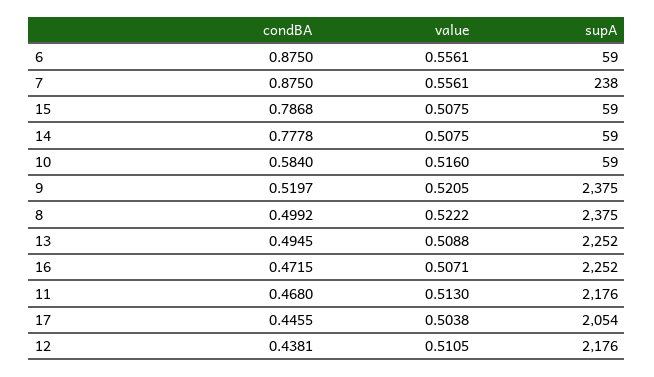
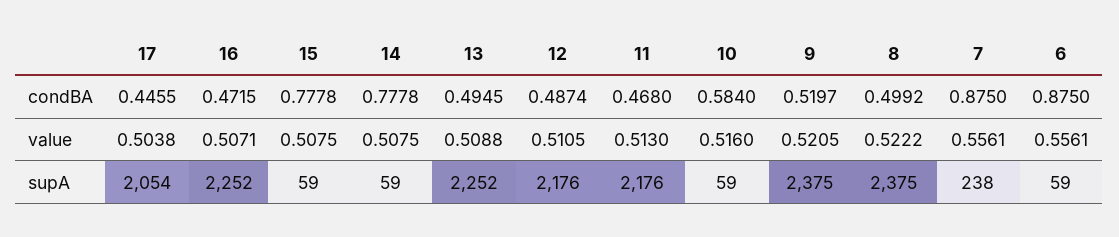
  {
    "condBA": {
      "6": 0.875,
      "7": 0.875,
-     "15": 0.7868,
+     "15": 0.7778,
      "14": 0.7778,
      "10": 0.584,
      "9": 0.5197,
      "8": 0.4992,
      "13": 0.4945,
      "16": 0.4715,
      "11": 0.468,
      "17": 0.4455,
-     "12": 0.4381
+     "12": 0.4874
    },
    "value": {
      "6": 0.5561,
      "7": 0.5561,
      "15": 0.5075,
      "14": 0.5075,
      "10": 0.516,
      "9": 0.5205,
      "8": 0.5222,
      "13": 0.5088,
      "16": 0.5071,
      "11": 0.513,
      "17": 0.5038,
      "12": 0.5105
    },
    "supA": {
      "6": 59,
      "7": 238,
      "15": 59,
      "14": 59,
      "10": 59,
      "9": 2375,
      "8": 2375,
      "13": 2252,
      "16": 2252,
      "11": 2176,
      "17": 2054,
      "12": 2176
    }
  }

